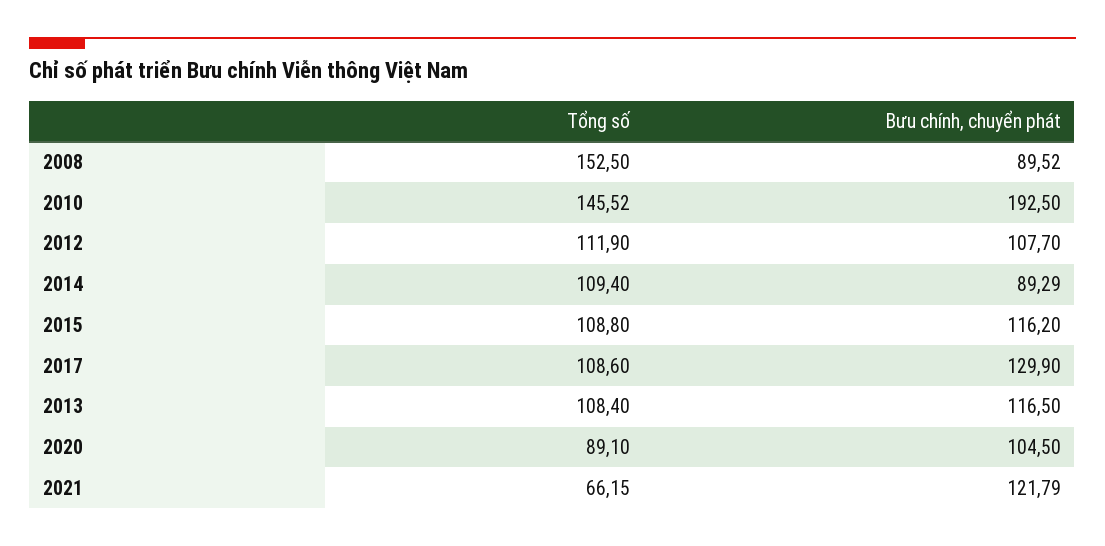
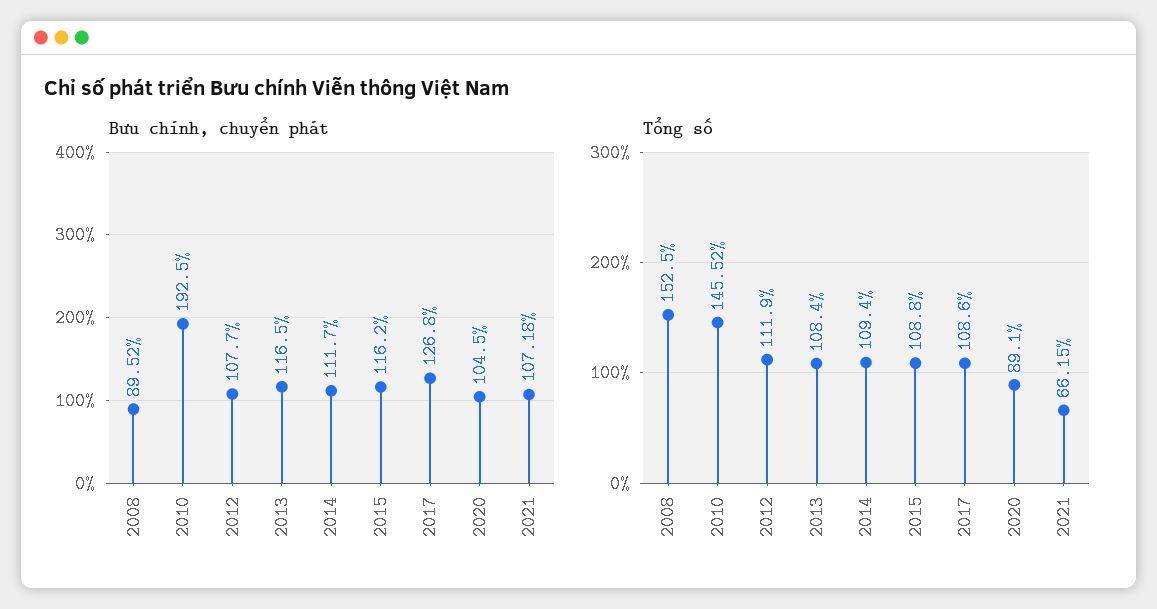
  {
    "Tổng số": {
      "2008": 152.5,
      "2010": 145.52,
      "2012": 111.9,
      "2014": 109.4,
      "2015": 108.8,
      "2017": 108.6,
      "2013": 108.4,
      "2020": 89.1,
      "2021": 66.15
    },
    "Bưu chính, chuyển phát": {
      "2008": 89.52,
      "2010": 192.5,
      "2012": 107.7,
-     "2014": 89.29,
+     "2014": 111.7,
      "2015": 116.2,
-     "2017": 129.9,
+     "2017": 126.8,
      "2013": 116.5,
      "2020": 104.5,
-     "2021": 121.79
+     "2021": 107.18
    }
  }

